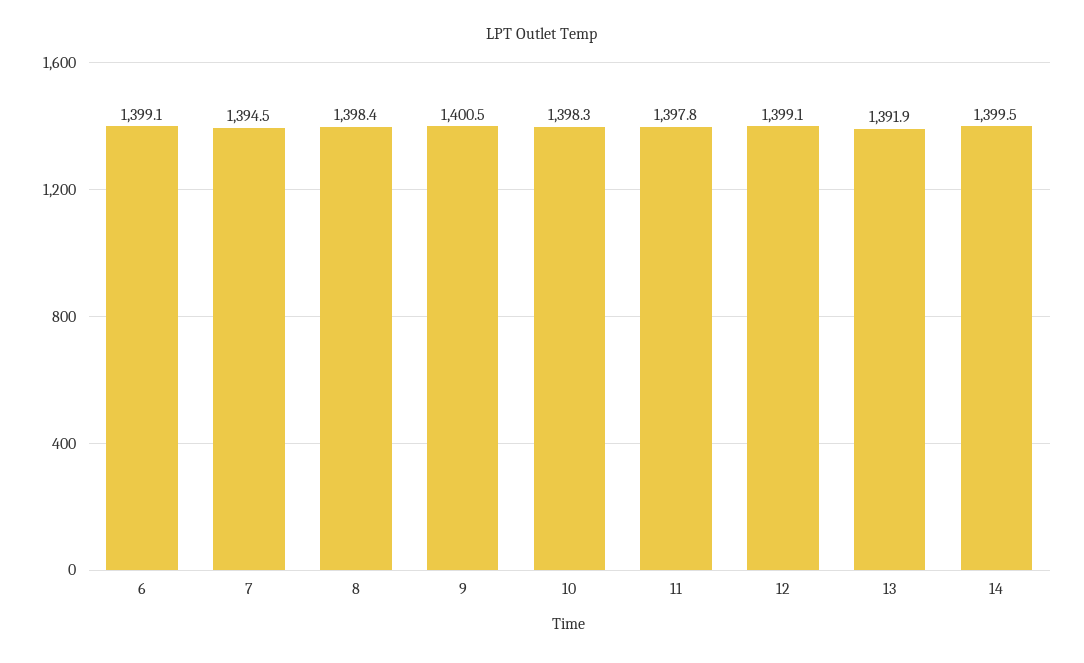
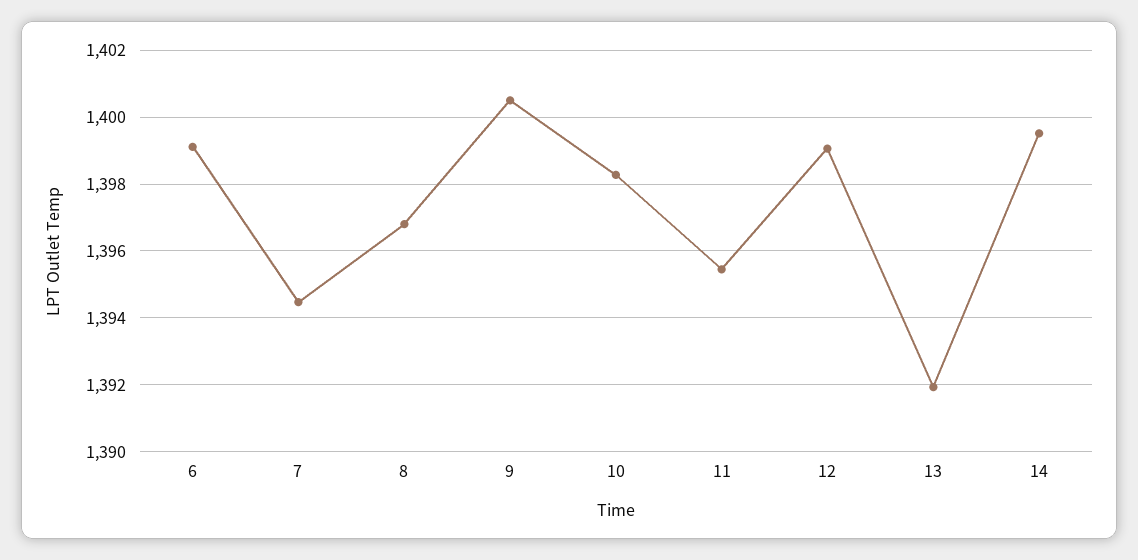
  {
    "6": 1399.1,
    "7": 1394.5,
-   "8": 1398.4,
+   "8": 1396.8,
    "9": 1400.5,
    "10": 1398.3,
-   "11": 1397.8,
+   "11": 1395.4,
    "12": 1399.1,
    "13": 1391.9,
    "14": 1399.5
  }

